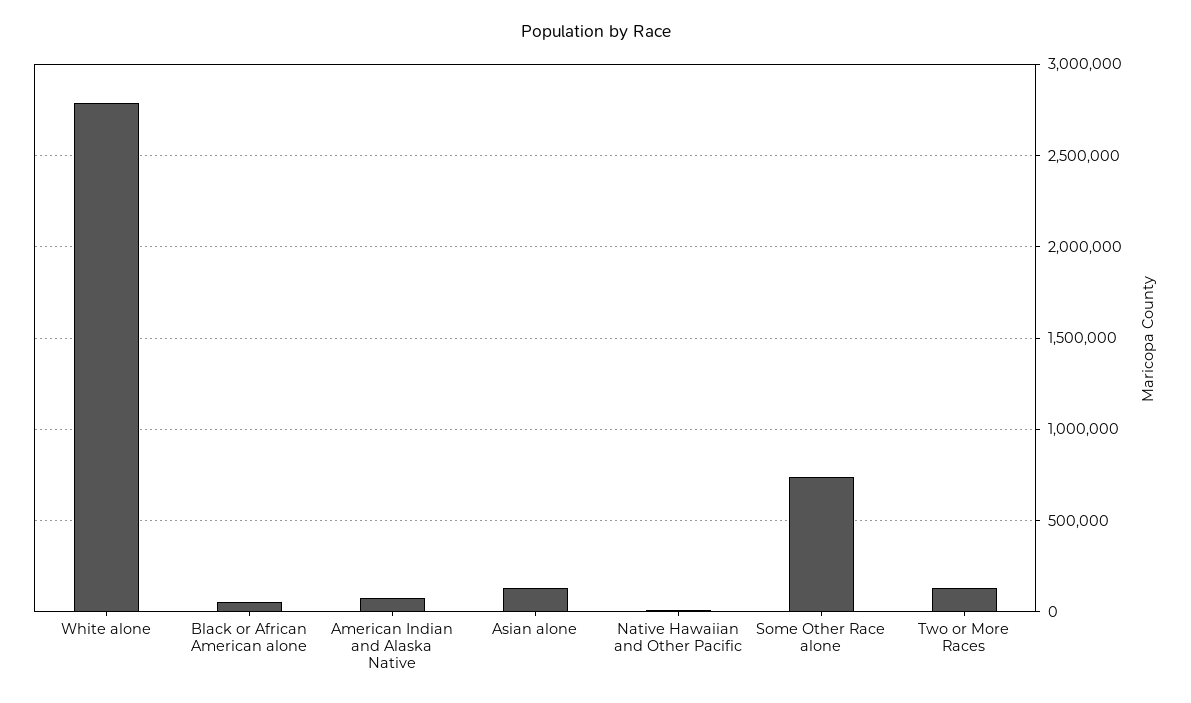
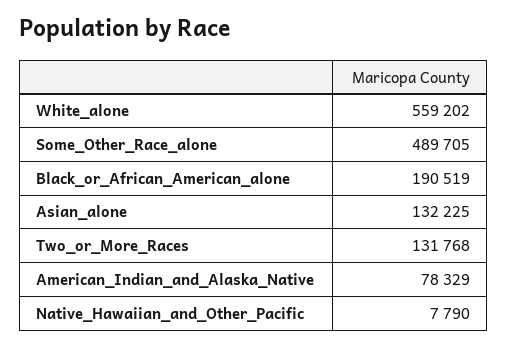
  {
-   "White alone": 2800000,
+   "White alone": 559202,
-   "Black or African American alone": 50000,
+   "Black or African American alone": 190519,
    "American Indian and Alaska Native": 78329,
    "Asian alone": 132225,
    "Native Hawaiian and Other Pacific": 7790,
-   "Some Other Race alone": 750000,
+   "Some Other Race alone": 489705,
    "Two or More Races": 131768
  }

